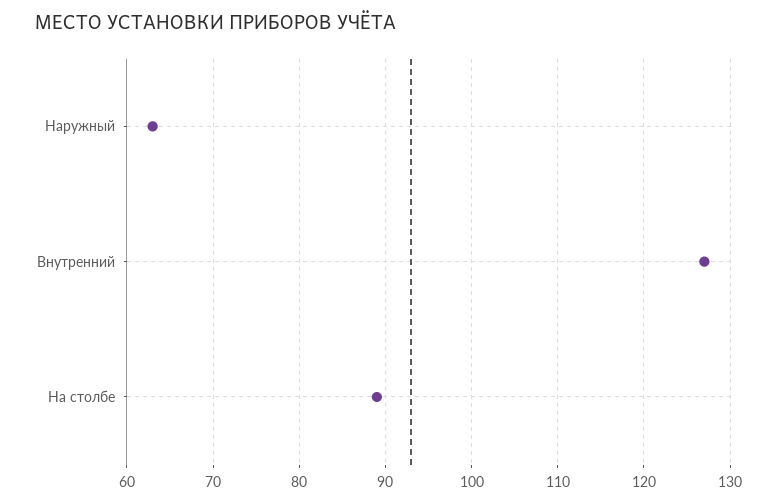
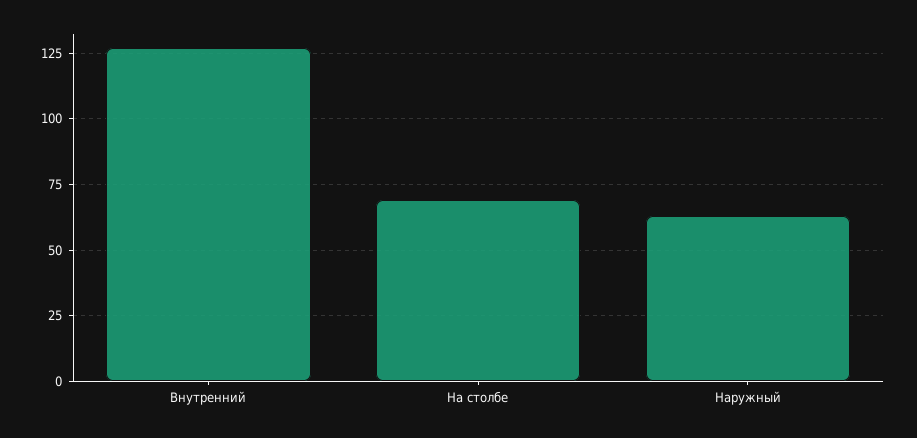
  {
    "Наружный": 63,
    "Внутренний": 127,
-   "На столбе": 89
+   "На столбе": 70
  }

